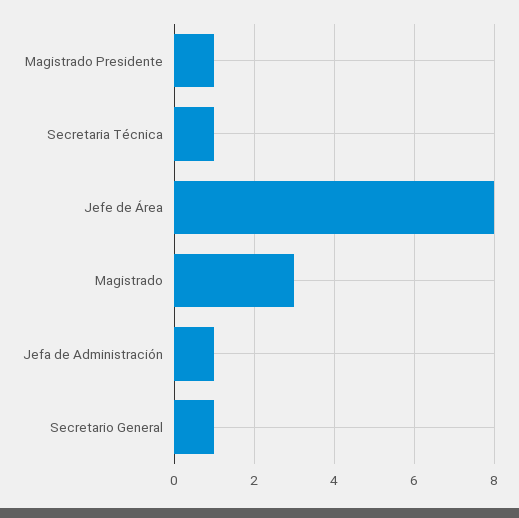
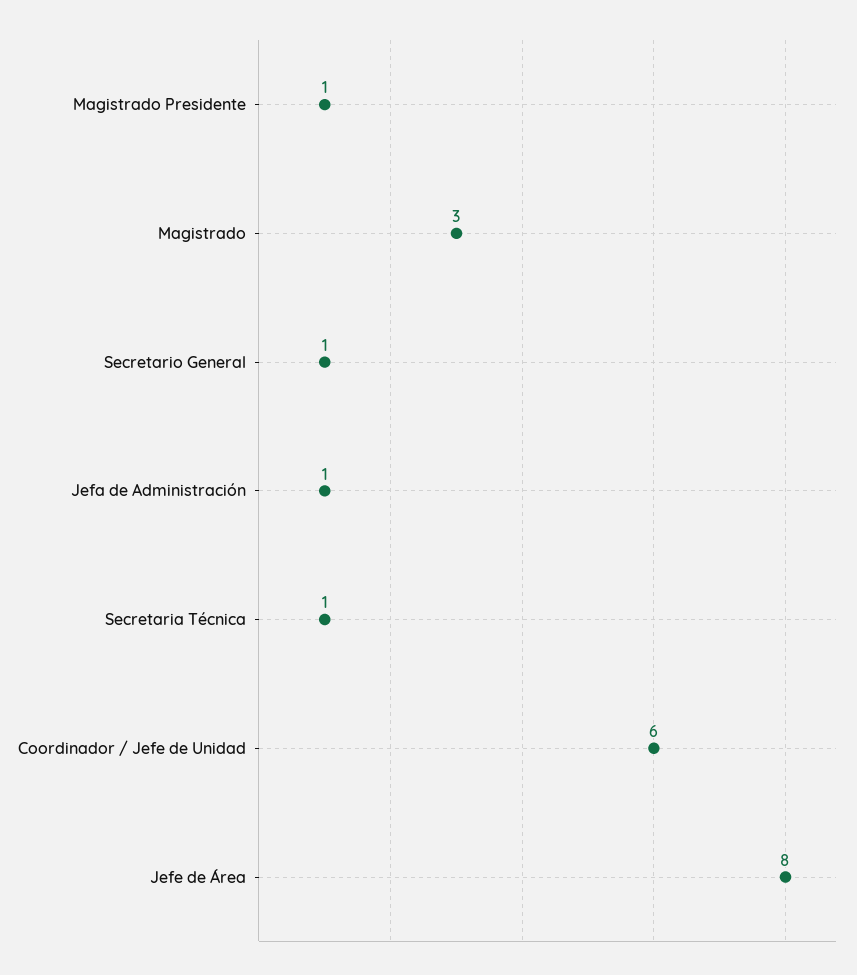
  {
    "Magistrado Presidente": 1,
    "Secretaria Técnica": 1,
    "Jefe de Área": 8,
    "Magistrado": 3,
    "Jefa de Administración": 1,
-   "Secretario General": 1
+   "Secretario General": 1,
+   "Coordinador / Jefe de Unidad": 6
  }

